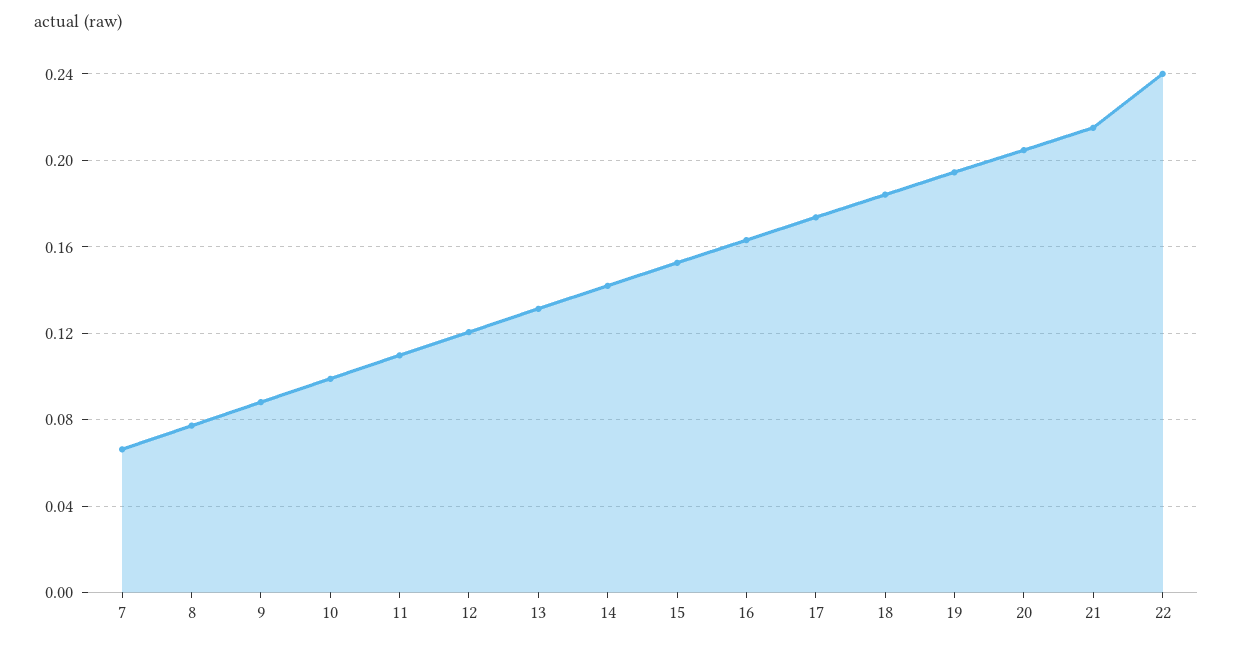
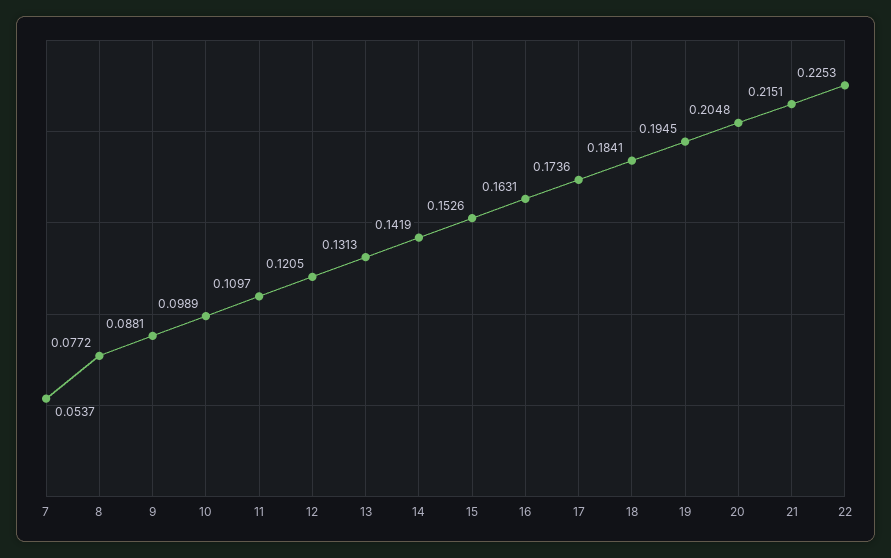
  {
-   "7": 0.065,
+   "7": 0.0537,
    "8": 0.0772,
    "9": 0.0881,
    "10": 0.0989,
    "11": 0.1097,
    "12": 0.1205,
    "13": 0.1313,
    "14": 0.1419,
    "15": 0.1526,
    "16": 0.1631,
    "17": 0.1736,
    "18": 0.1841,
    "19": 0.1945,
    "20": 0.2048,
    "21": 0.2151,
-   "22": 0.24
+   "22": 0.2253
  }

